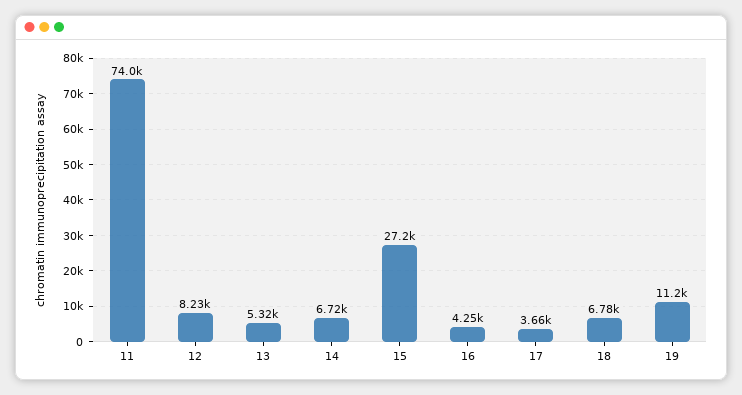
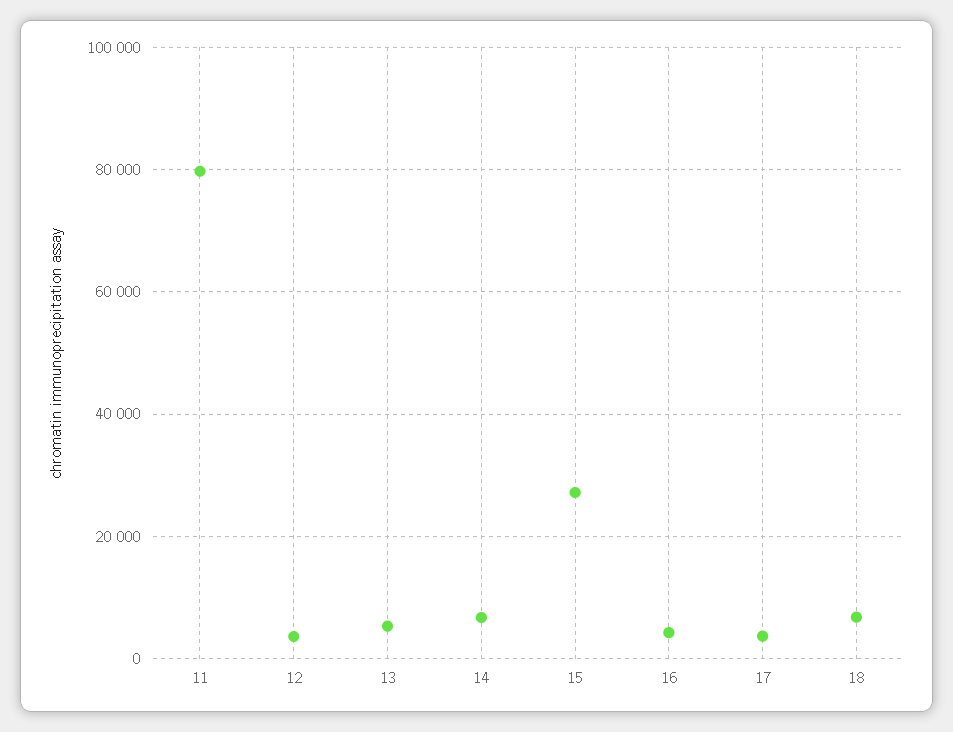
  {
-   "11": 74000,
+   "11": 80000,
-   "12": 8230,
+   "12": 4000,
    "13": 5320,
    "14": 6720,
    "15": 27200,
    "16": 4250,
    "17": 3660,
-   "18": 6780,
+   "18": 6780
-   "19": 11200
  }

